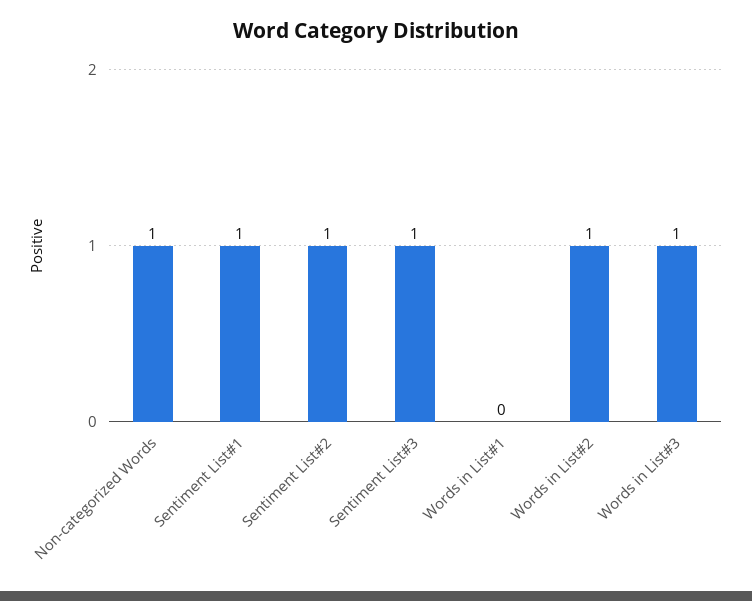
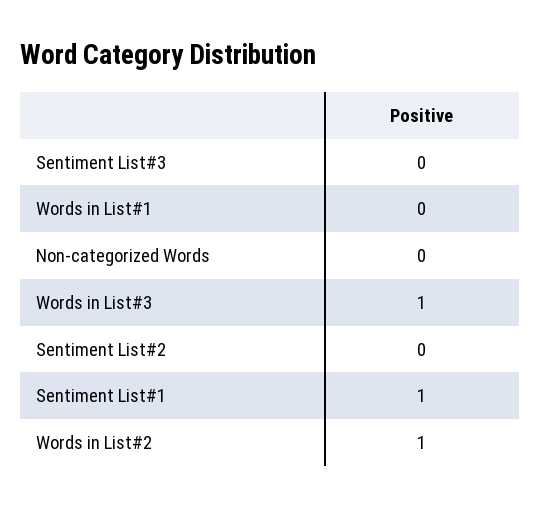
  {
-   "Non-categorized Words": 1,
+   "Non-categorized Words": 0,
    "Sentiment List#1": 1,
-   "Sentiment List#2": 1,
+   "Sentiment List#2": 0,
-   "Sentiment List#3": 1,
+   "Sentiment List#3": 0,
    "Words in List#1": 0,
    "Words in List#2": 1,
    "Words in List#3": 1
  }

